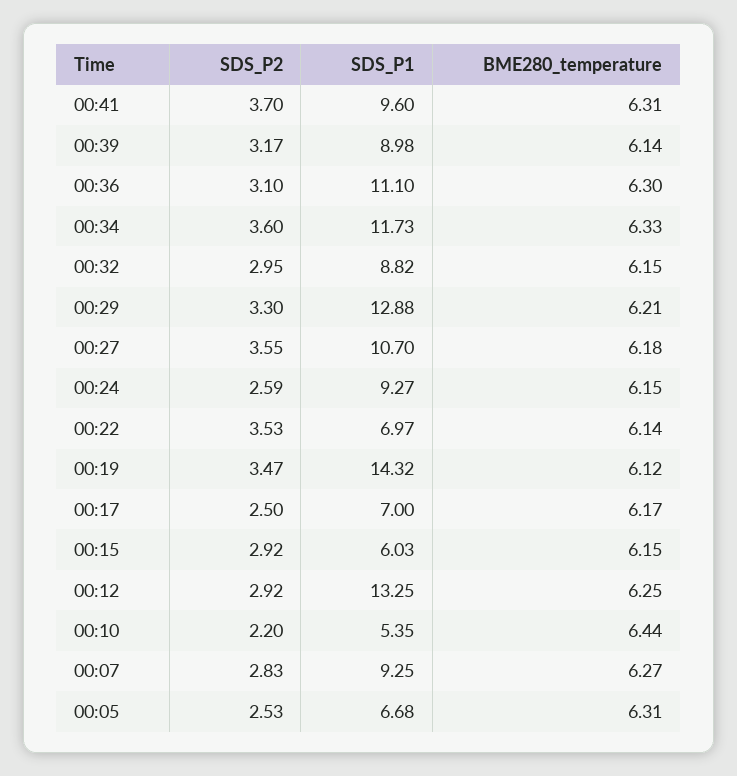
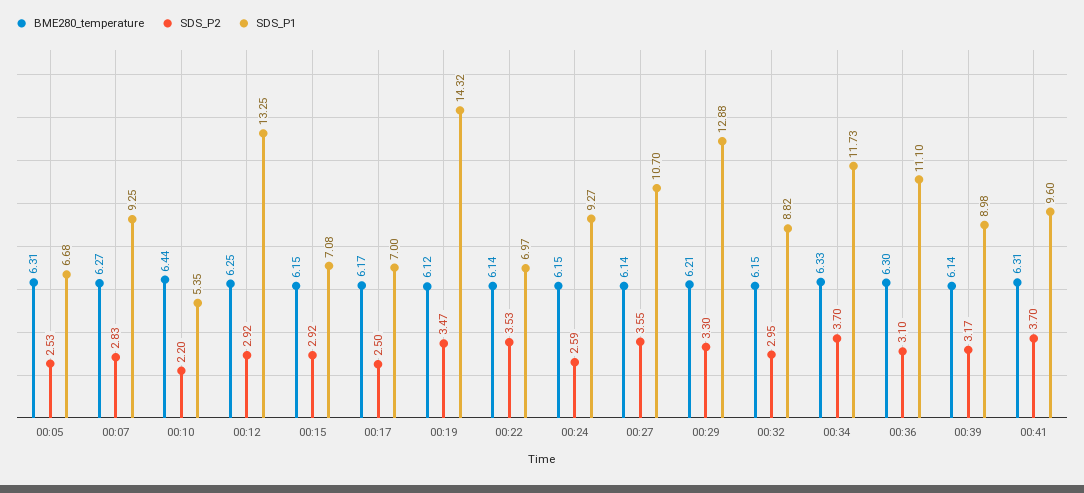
  {
    "SDS_P2": {
      "00:41": 3.7,
      "00:39": 3.17,
      "00:36": 3.1,
-     "00:34": 3.6,
+     "00:34": 3.7,
      "00:32": 2.95,
      "00:29": 3.3,
      "00:27": 3.55,
      "00:24": 2.59,
      "00:22": 3.53,
      "00:19": 3.47,
      "00:17": 2.5,
      "00:15": 2.92,
      "00:12": 2.92,
      "00:10": 2.2,
      "00:07": 2.83,
      "00:05": 2.53
    },
    "SDS_P1": {
      "00:41": 9.6,
      "00:39": 8.98,
      "00:36": 11.1,
      "00:34": 11.73,
      "00:32": 8.82,
      "00:29": 12.88,
      "00:27": 10.7,
      "00:24": 9.27,
      "00:22": 6.97,
      "00:19": 14.32,
      "00:17": 7,
-     "00:15": 6.03,
+     "00:15": 7.08,
      "00:12": 13.25,
      "00:10": 5.35,
      "00:07": 9.25,
      "00:05": 6.68
    },
    "BME280_temperature": {
      "00:41": 6.31,
      "00:39": 6.14,
      "00:36": 6.3,
      "00:34": 6.33,
      "00:32": 6.15,
      "00:29": 6.21,
-     "00:27": 6.18,
+     "00:27": 6.14,
      "00:24": 6.15,
      "00:22": 6.14,
      "00:19": 6.12,
      "00:17": 6.17,
      "00:15": 6.15,
      "00:12": 6.25,
      "00:10": 6.44,
      "00:07": 6.27,
      "00:05": 6.31
    }
  }

